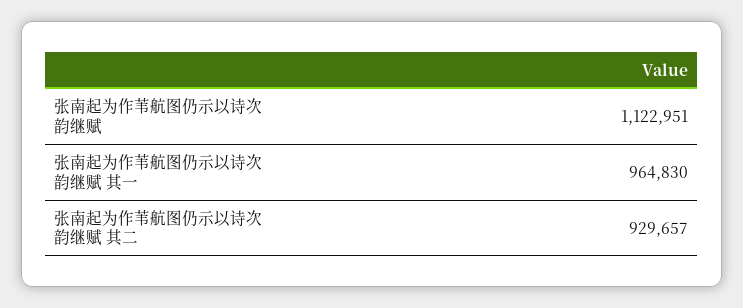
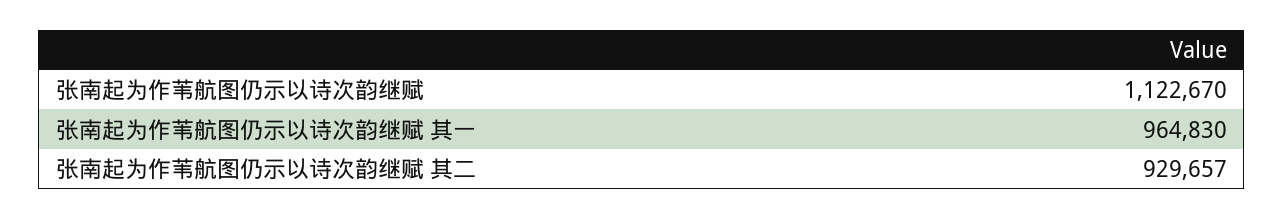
  {
-   "张南起为作苇航图仍示以诗次韵继赋": 1122951,
+   "张南起为作苇航图仍示以诗次韵继赋": 1122670,
    "张南起为作苇航图仍示以诗次韵继赋 其一": 964830,
    "张南起为作苇航图仍示以诗次韵继赋 其二": 929657
  }

